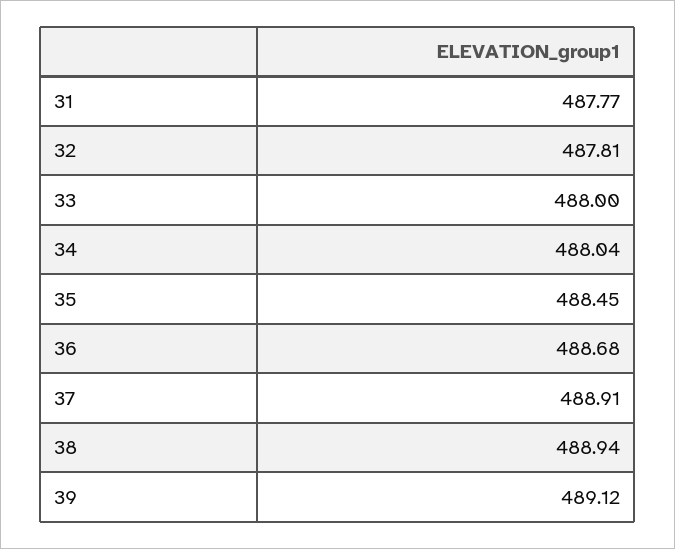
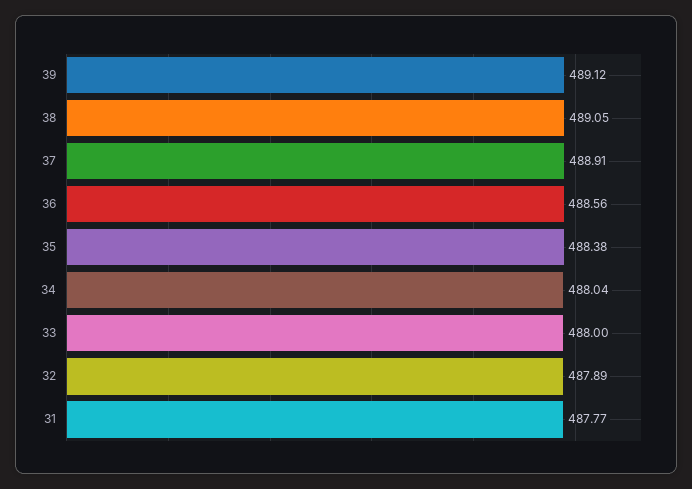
  {
    "31": 487.77,
-   "32": 487.81,
+   "32": 487.89,
    "33": 488,
    "34": 488.04,
-   "35": 488.45,
+   "35": 488.38,
-   "36": 488.68,
+   "36": 488.56,
    "37": 488.91,
-   "38": 488.94,
+   "38": 489.05,
    "39": 489.12
  }

